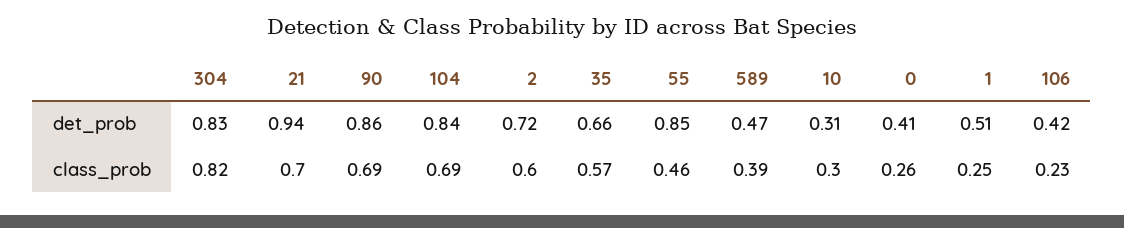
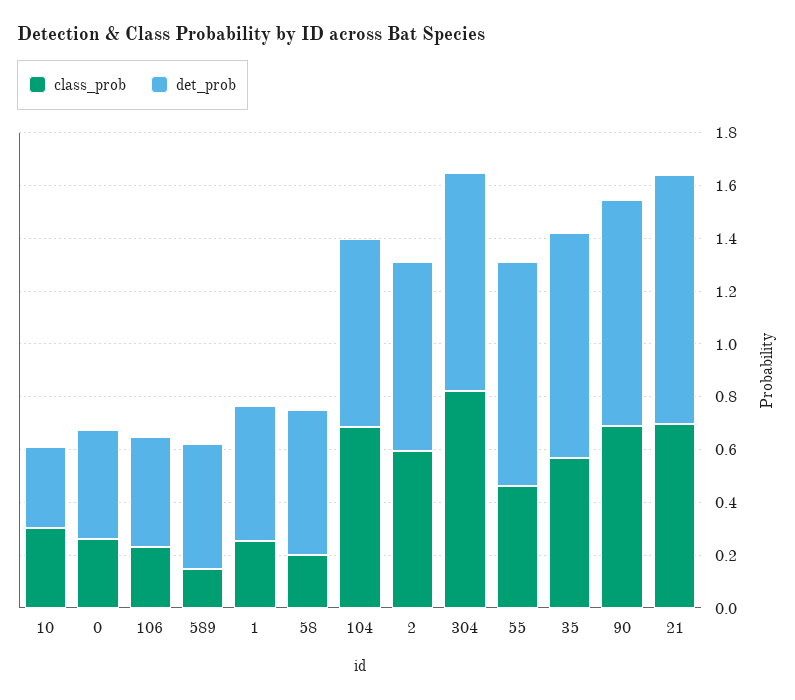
  {
    "det_prob": {
      "304": 0.83,
      "21": 0.94,
      "90": 0.86,
-     "104": 0.84,
+     "104": 0.7,
      "2": 0.72,
-     "35": 0.66,
+     "35": 0.85,
      "55": 0.85,
      "589": 0.47,
      "10": 0.31,
      "0": 0.41,
      "1": 0.51,
-     "106": 0.42
+     "106": 0.42,
+     "58": 0.55
    },
    "class_prob": {
      "304": 0.82,
      "21": 0.7,
      "90": 0.69,
      "104": 0.69,
      "2": 0.6,
      "35": 0.57,
      "55": 0.46,
-     "589": 0.39,
+     "589": 0.15,
      "10": 0.3,
      "0": 0.26,
      "1": 0.25,
-     "106": 0.23
+     "106": 0.23,
+     "58": 0.2
    }
  }

